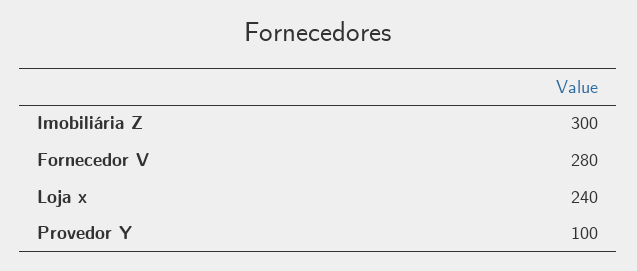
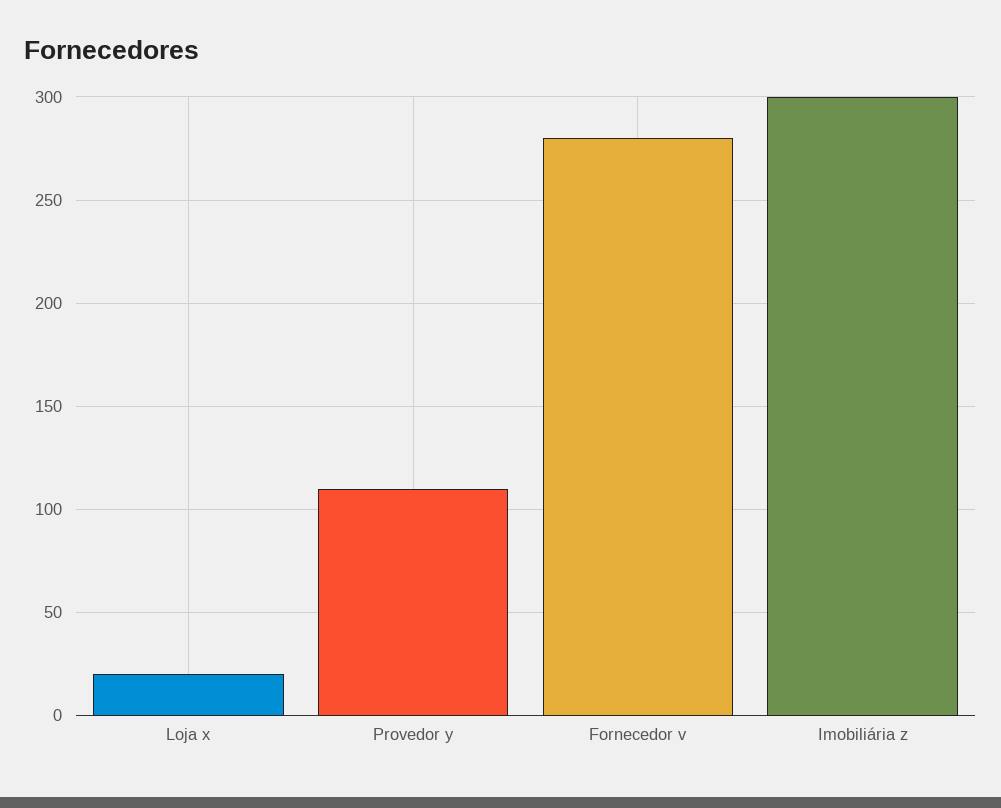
  {
    "Imobiliária Z": 300,
    "Fornecedor V": 280,
-   "Loja x": 240,
+   "Loja x": 20,
-   "Provedor Y": 100
+   "Provedor Y": 110
  }

